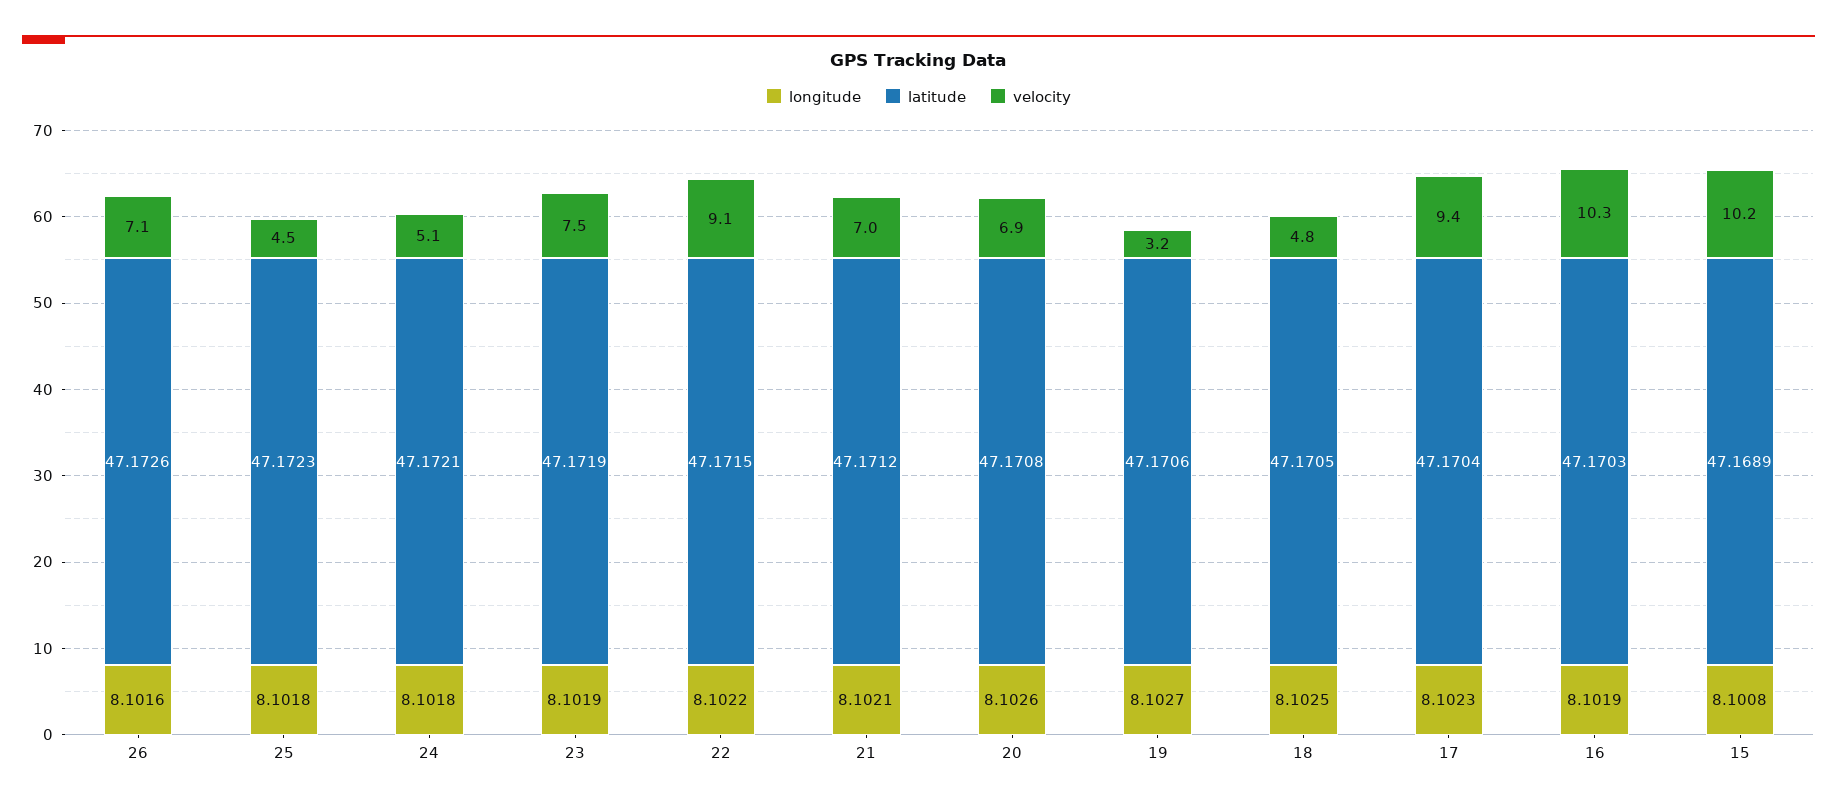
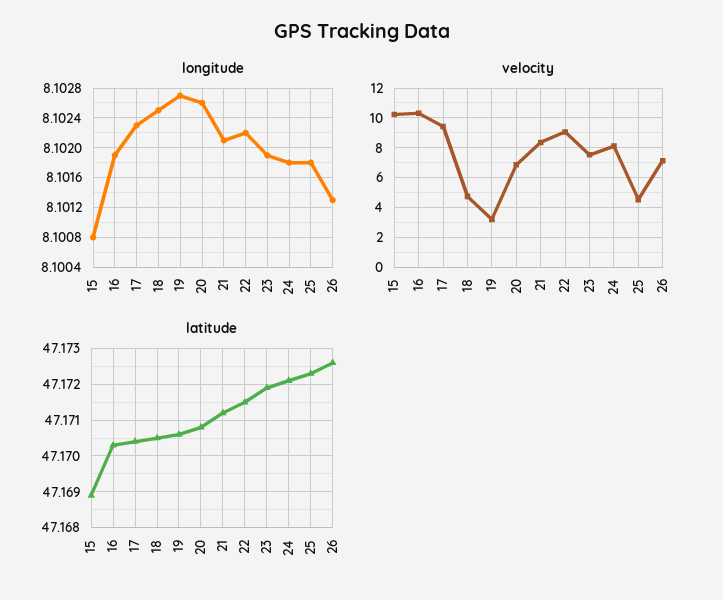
  {
    "longitude": {
-     "26": 8.1016,
+     "26": 8.1013,
      "25": 8.1018,
      "24": 8.1018,
      "23": 8.1019,
      "22": 8.1022,
      "21": 8.1021,
      "20": 8.1026,
      "19": 8.1027,
      "18": 8.1025,
      "17": 8.1023,
      "16": 8.1019,
      "15": 8.1008
    },
    "latitude": {
      "26": 47.1726,
      "25": 47.1723,
      "24": 47.1721,
      "23": 47.1719,
      "22": 47.1715,
      "21": 47.1712,
      "20": 47.1708,
      "19": 47.1706,
      "18": 47.1705,
      "17": 47.1704,
      "16": 47.1703,
      "15": 47.1689
    },
    "velocity": {
      "26": 7.1,
      "25": 4.5,
-     "24": 5.1,
+     "24": 8,
      "23": 7.5,
      "22": 9.1,
-     "21": 7,
+     "21": 8.5,
      "20": 6.9,
      "19": 3.2,
      "18": 4.8,
      "17": 9.4,
      "16": 10.3,
      "15": 10.2
    }
  }

